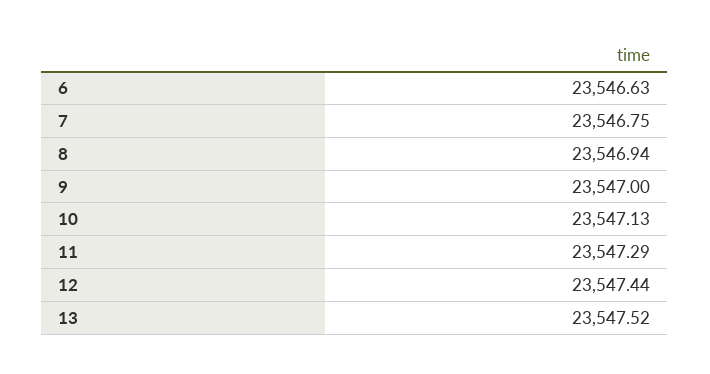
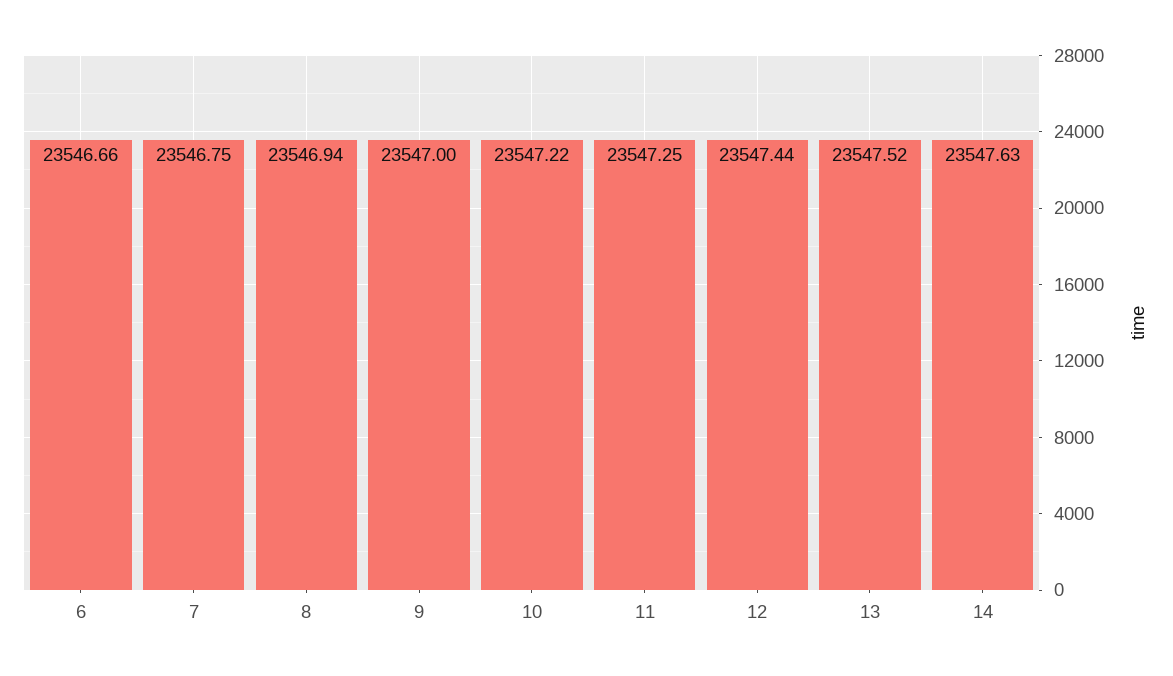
  {
-   "6": 23546.63,
+   "6": 23546.66,
    "7": 23546.75,
    "8": 23546.94,
    "9": 23547,
-   "10": 23547.13,
+   "10": 23547.22,
-   "11": 23547.29,
+   "11": 23547.25,
    "12": 23547.44,
-   "13": 23547.52
+   "13": 23547.52,
+   "14": 23547.63
  }

